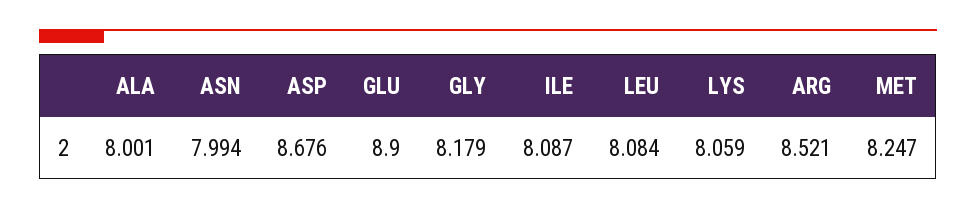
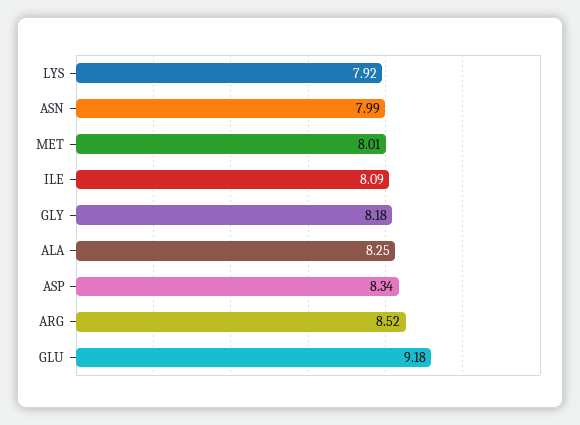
  {
-   "ALA": 8.001,
+   "ALA": 8.25,
    "ASN": 7.994,
-   "ASP": 8.676,
+   "ASP": 8.34,
-   "GLU": 8.9,
+   "GLU": 9.18,
    "GLY": 8.179,
    "ILE": 8.087,
-   "LEU": 8.084,
-   "LYS": 8.059,
+   "LYS": 7.92,
    "ARG": 8.521,
-   "MET": 8.247
+   "MET": 8.01
  }

